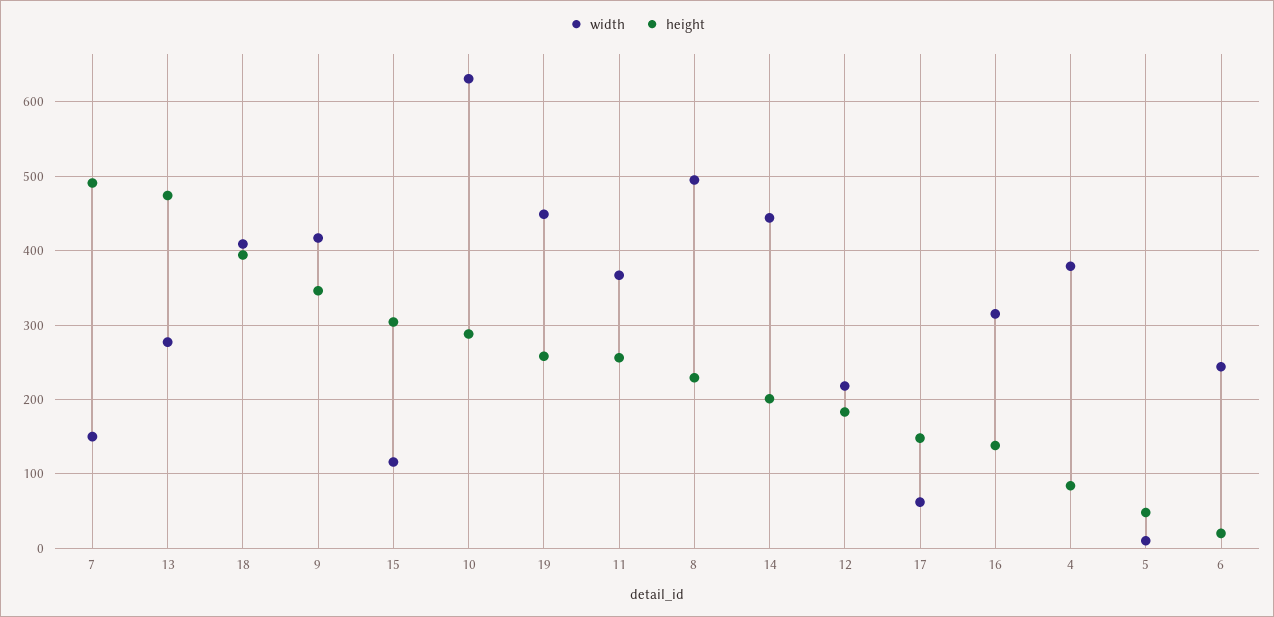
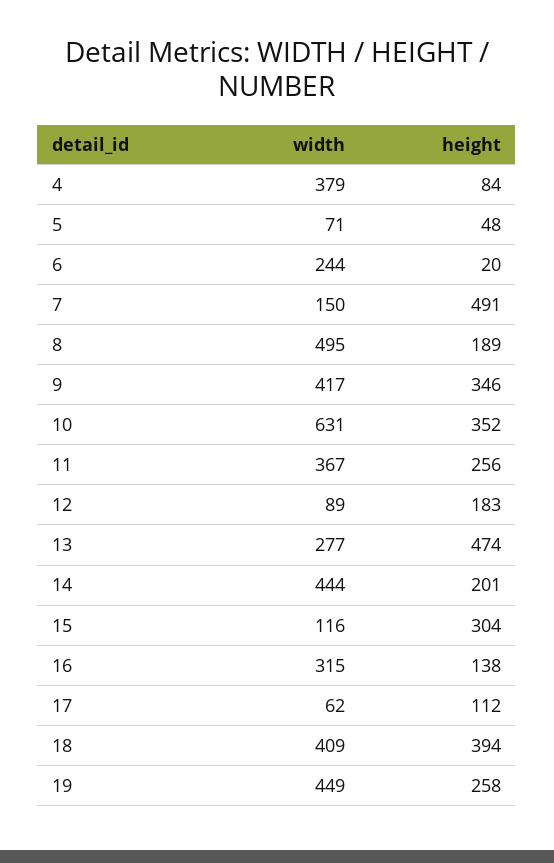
  {
    "width": {
      "7": 150,
      "13": 277,
      "18": 409,
      "9": 417,
      "15": 116,
      "10": 631,
      "19": 449,
      "11": 367,
      "8": 495,
      "14": 444,
-     "12": 220,
+     "12": 89,
      "17": 62,
      "16": 315,
      "4": 379,
-     "5": 10,
+     "5": 71,
      "6": 244
    },
    "height": {
      "7": 491,
      "13": 474,
      "18": 394,
      "9": 346,
      "15": 304,
-     "10": 290,
+     "10": 352,
      "19": 258,
      "11": 256,
-     "8": 230,
+     "8": 189,
      "14": 201,
      "12": 183,
-     "17": 150,
+     "17": 112,
      "16": 138,
      "4": 84,
      "5": 48,
      "6": 20
    }
  }

